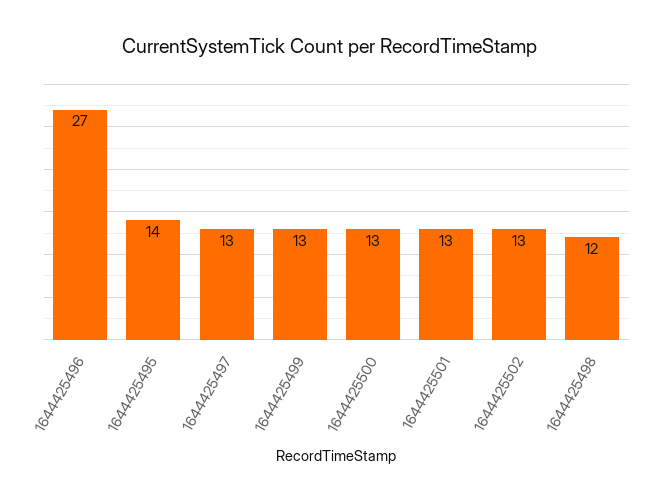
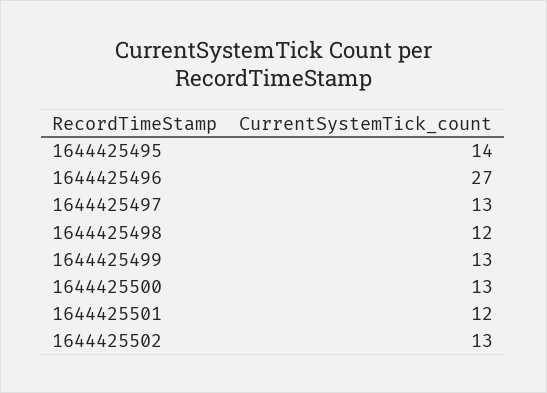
  {
    "1644425496": 27,
    "1644425495": 14,
    "1644425497": 13,
    "1644425499": 13,
    "1644425500": 13,
-   "1644425501": 13,
+   "1644425501": 12,
    "1644425502": 13,
    "1644425498": 12
  }

